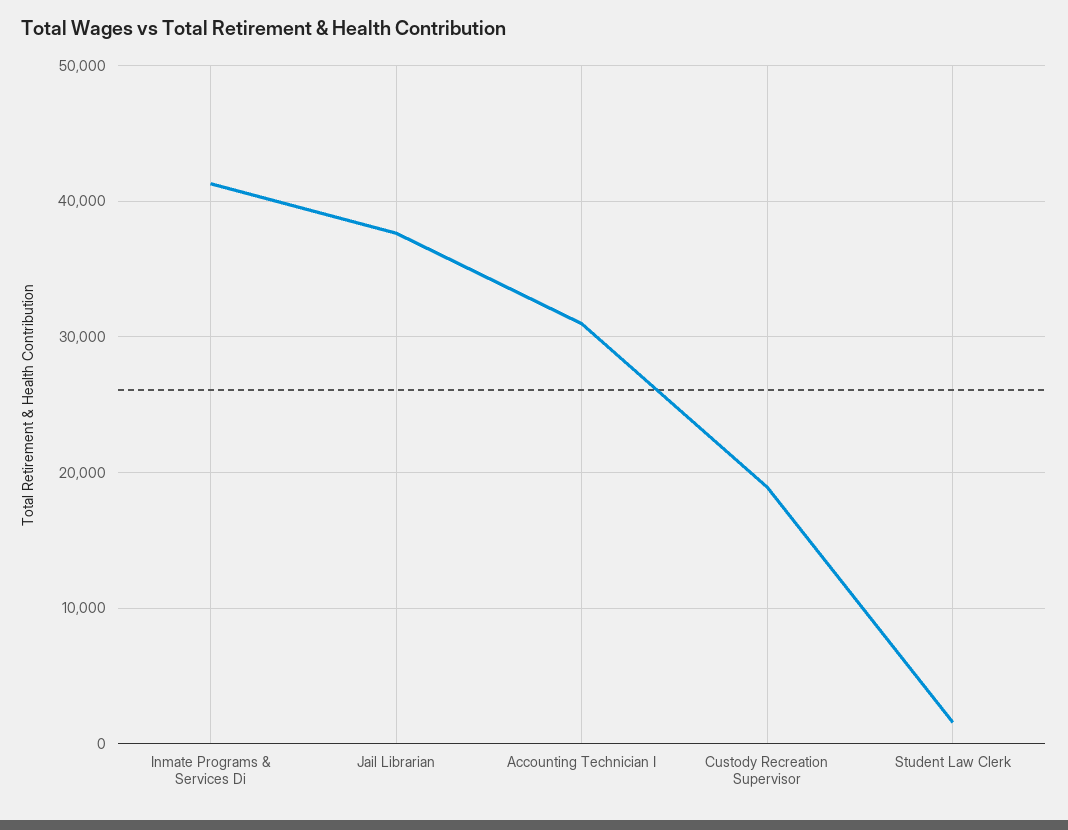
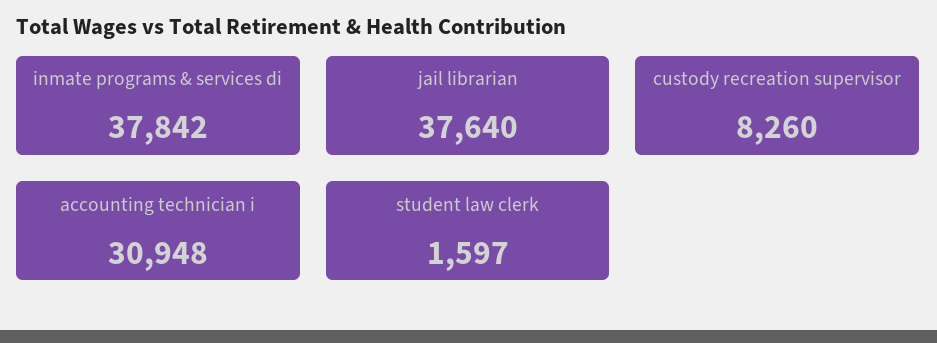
  {
-   "Inmate Programs & Services Di": 41000,
+   "Inmate Programs & Services Di": 37842,
    "Jail Librarian": 37640,
    "Accounting Technician I": 30948,
-   "Custody Recreation Supervisor": 19000,
+   "Custody Recreation Supervisor": 8260,
    "Student Law Clerk": 1597
  }

